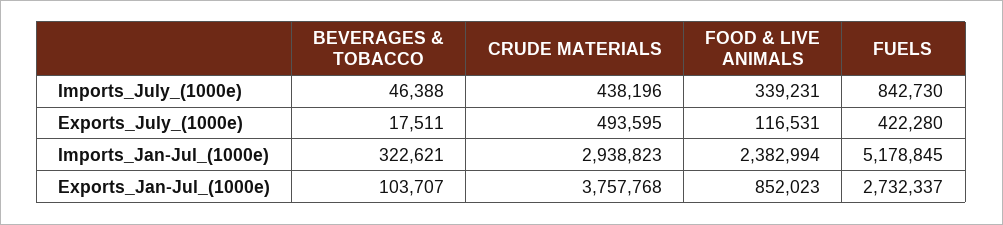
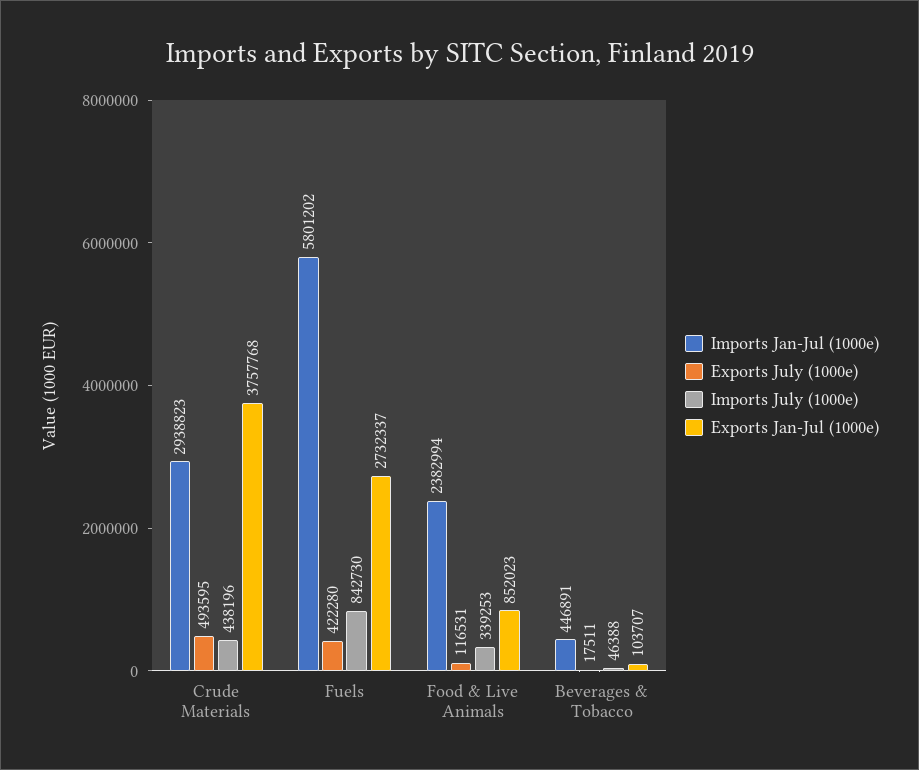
  {
    "Imports_July_(1000e)": {
      "BEVERAGES & TOBACCO": 46388,
      "CRUDE MATERIALS": 438196,
-     "FOOD & LIVE ANIMALS": 339231,
+     "FOOD & LIVE ANIMALS": 339253,
      "FUELS": 842730
    },
    "Exports_July_(1000e)": {
      "BEVERAGES & TOBACCO": 17511,
      "CRUDE MATERIALS": 493595,
      "FOOD & LIVE ANIMALS": 116531,
      "FUELS": 422280
    },
    "Imports_Jan-Jul_(1000e)": {
-     "BEVERAGES & TOBACCO": 322621,
+     "BEVERAGES & TOBACCO": 446891,
      "CRUDE MATERIALS": 2938823,
      "FOOD & LIVE ANIMALS": 2382994,
-     "FUELS": 5178845
+     "FUELS": 5801202
    },
    "Exports_Jan-Jul_(1000e)": {
      "BEVERAGES & TOBACCO": 103707,
      "CRUDE MATERIALS": 3757768,
      "FOOD & LIVE ANIMALS": 852023,
      "FUELS": 2732337
    }
  }

